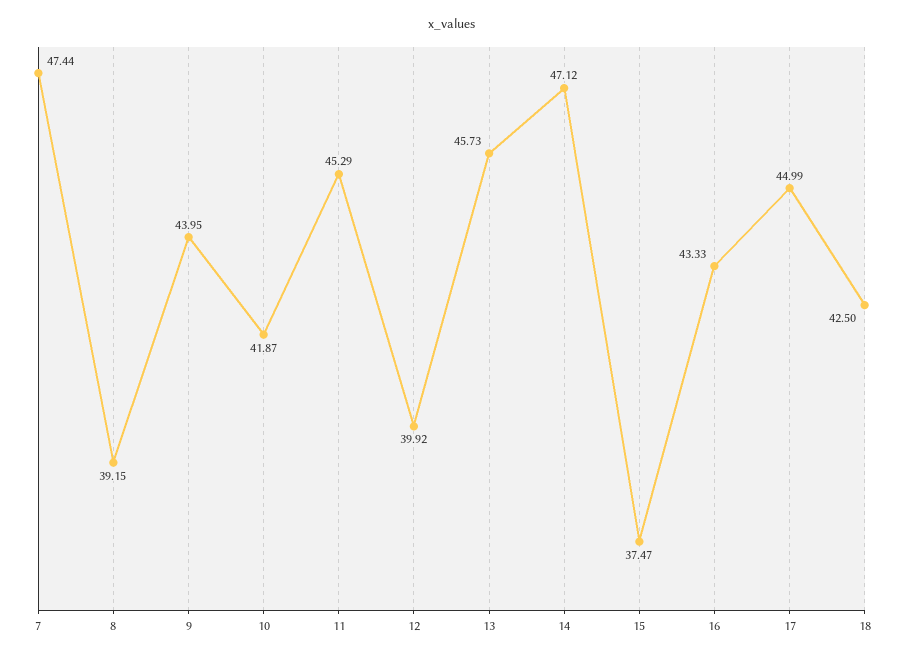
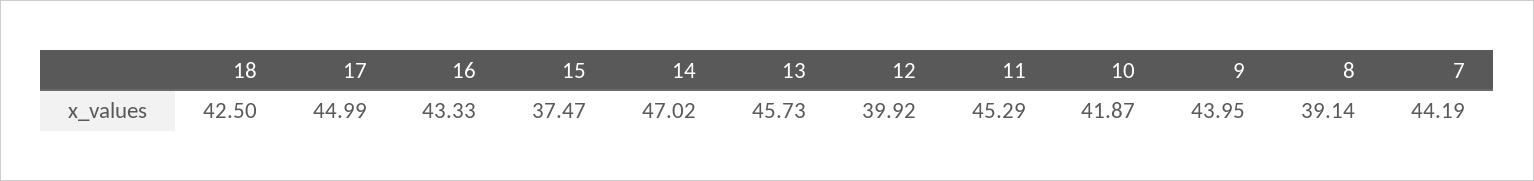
  {
-   "7": 47.44,
+   "7": 44.19,
-   "8": 39.15,
+   "8": 39.14,
    "9": 43.95,
    "10": 41.87,
    "11": 45.29,
    "12": 39.92,
    "13": 45.73,
-   "14": 47.12,
+   "14": 47.02,
    "15": 37.47,
    "16": 43.33,
    "17": 44.99,
    "18": 42.5
  }

